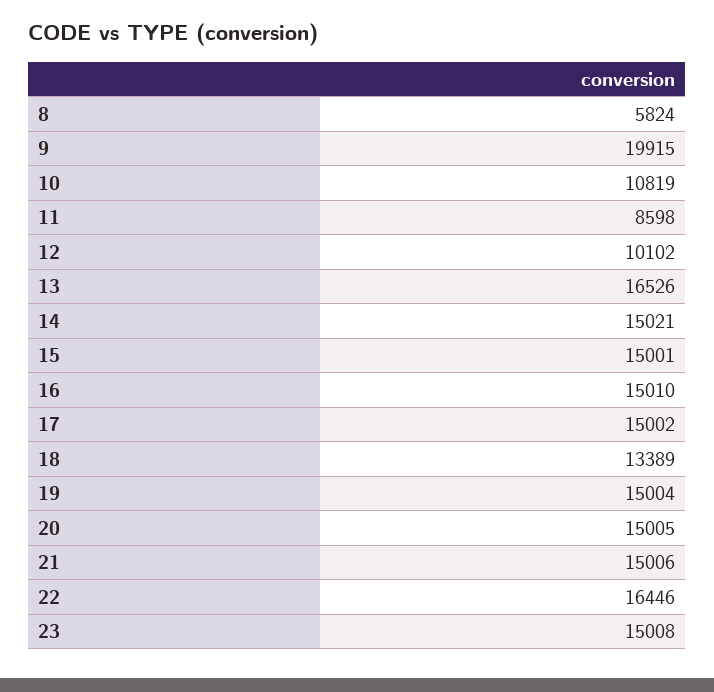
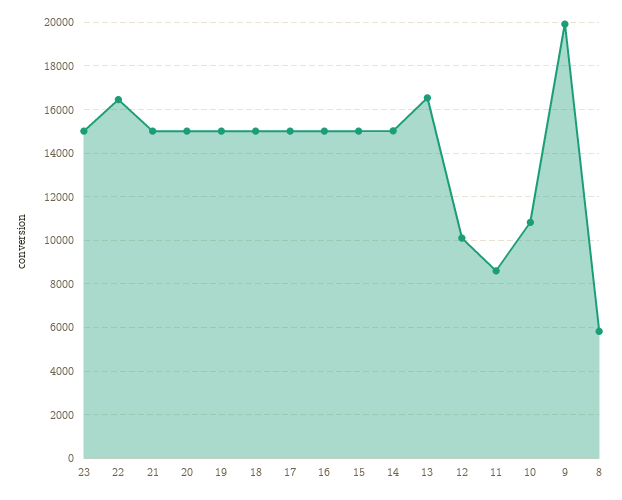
  {
    "8": 5824,
    "9": 19915,
    "10": 10819,
    "11": 8598,
    "12": 10102,
    "13": 16526,
    "14": 15021,
    "15": 15001,
    "16": 15010,
    "17": 15002,
-   "18": 13389,
+   "18": 15000,
    "19": 15004,
    "20": 15005,
    "21": 15006,
    "22": 16446,
    "23": 15008
  }

